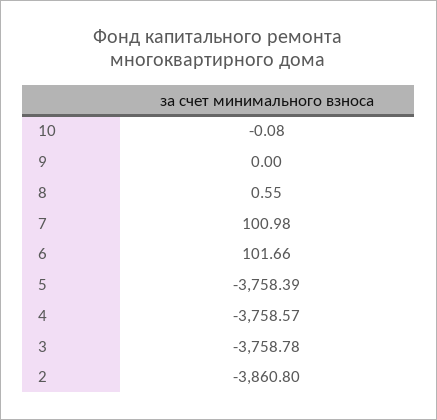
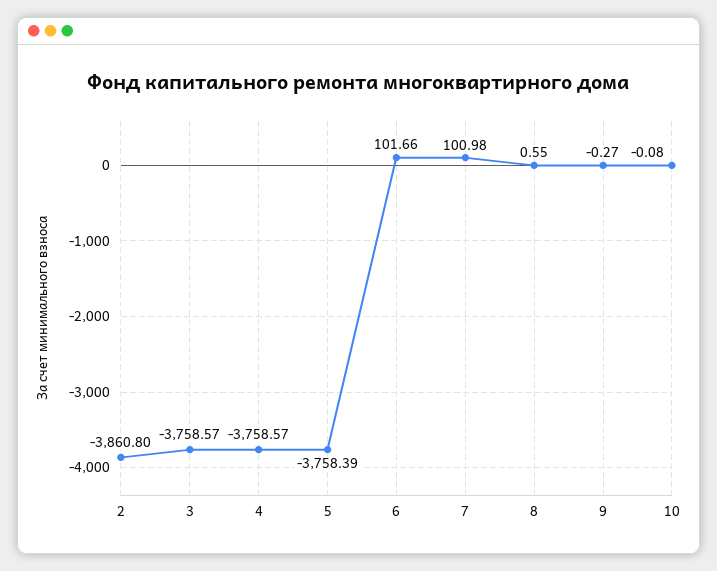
  {
    "10": -0.08,
-   "9": 0,
+   "9": -0.27,
    "8": 0.55,
    "7": 100.98,
    "6": 101.66,
    "5": -3758.39,
    "4": -3758.57,
-   "3": -3758.78,
+   "3": -3758.57,
    "2": -3860.8
  }

